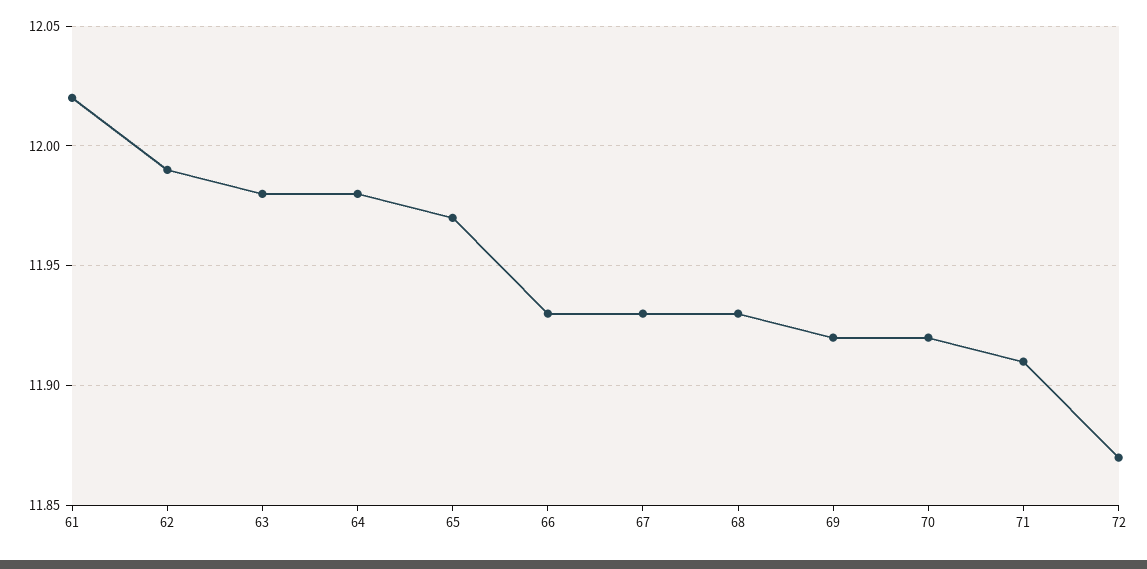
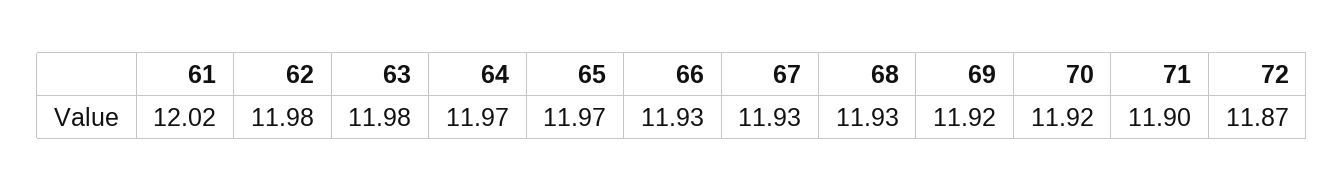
  {
    "61": 12.02,
-   "62": 11.99,
+   "62": 11.98,
    "63": 11.98,
-   "64": 11.98,
+   "64": 11.97,
    "65": 11.97,
    "66": 11.93,
    "67": 11.93,
    "68": 11.93,
    "69": 11.92,
    "70": 11.92,
-   "71": 11.91,
+   "71": 11.9,
    "72": 11.87
  }

